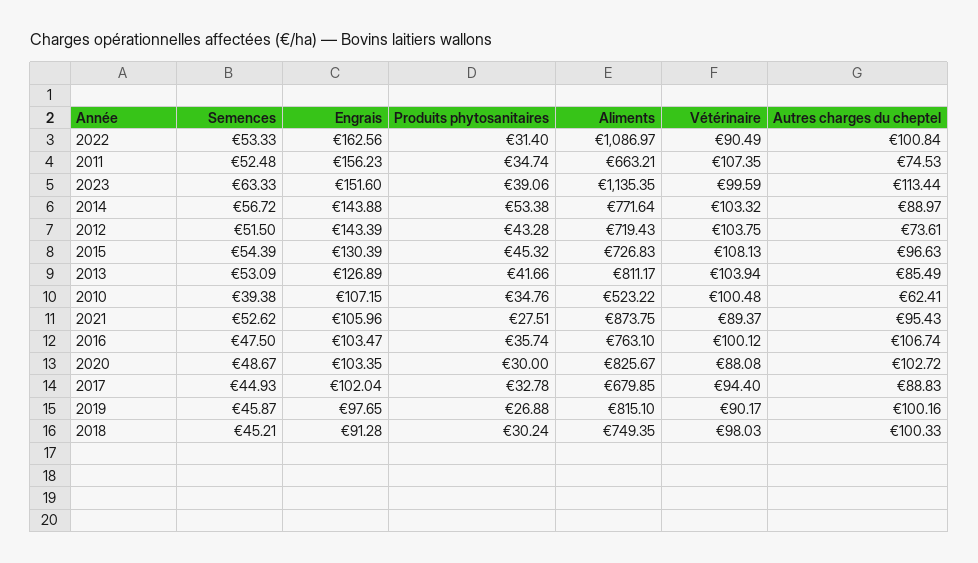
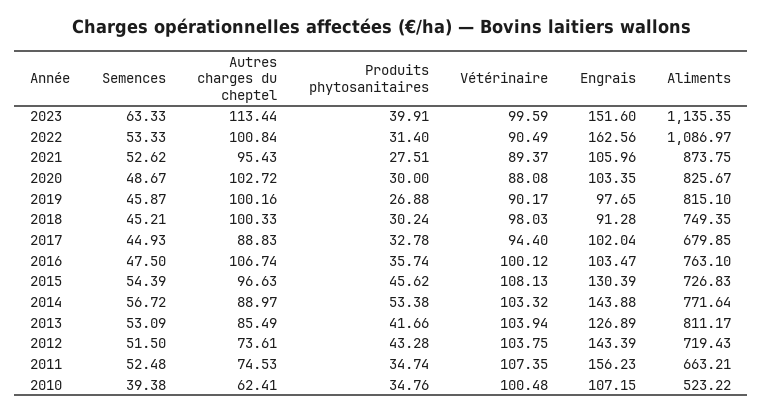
  {
    "Semences": {
      "2022": 53.33,
      "2011": 52.48,
      "2023": 63.33,
      "2014": 56.72,
      "2012": 51.5,
      "2015": 54.39,
      "2013": 53.09,
      "2010": 39.38,
      "2021": 52.62,
      "2016": 47.5,
      "2020": 48.67,
      "2017": 44.93,
      "2019": 45.87,
      "2018": 45.21
    },
    "Engrais": {
      "2022": 162.56,
      "2011": 156.23,
      "2023": 151.6,
      "2014": 143.88,
      "2012": 143.39,
      "2015": 130.39,
      "2013": 126.89,
      "2010": 107.15,
      "2021": 105.96,
      "2016": 103.47,
      "2020": 103.35,
      "2017": 102.04,
      "2019": 97.65,
      "2018": 91.28
    },
    "Produits phytosanitaires": {
      "2022": 31.4,
      "2011": 34.74,
-     "2023": 39.06,
+     "2023": 39.91,
      "2014": 53.38,
      "2012": 43.28,
-     "2015": 45.32,
+     "2015": 45.62,
      "2013": 41.66,
      "2010": 34.76,
      "2021": 27.51,
      "2016": 35.74,
      "2020": 30,
      "2017": 32.78,
      "2019": 26.88,
      "2018": 30.24
    },
    "Aliments": {
      "2022": 1086.97,
      "2011": 663.21,
      "2023": 1135.35,
      "2014": 771.64,
      "2012": 719.43,
      "2015": 726.83,
      "2013": 811.17,
      "2010": 523.22,
      "2021": 873.75,
      "2016": 763.1,
      "2020": 825.67,
      "2017": 679.85,
      "2019": 815.1,
      "2018": 749.35
    },
    "Vétérinaire": {
      "2022": 90.49,
      "2011": 107.35,
      "2023": 99.59,
      "2014": 103.32,
      "2012": 103.75,
      "2015": 108.13,
      "2013": 103.94,
      "2010": 100.48,
      "2021": 89.37,
      "2016": 100.12,
      "2020": 88.08,
      "2017": 94.4,
      "2019": 90.17,
      "2018": 98.03
    },
    "Autres charges du cheptel": {
      "2022": 100.84,
      "2011": 74.53,
      "2023": 113.44,
      "2014": 88.97,
      "2012": 73.61,
      "2015": 96.63,
      "2013": 85.49,
      "2010": 62.41,
      "2021": 95.43,
      "2016": 106.74,
      "2020": 102.72,
      "2017": 88.83,
      "2019": 100.16,
      "2018": 100.33
    }
  }

